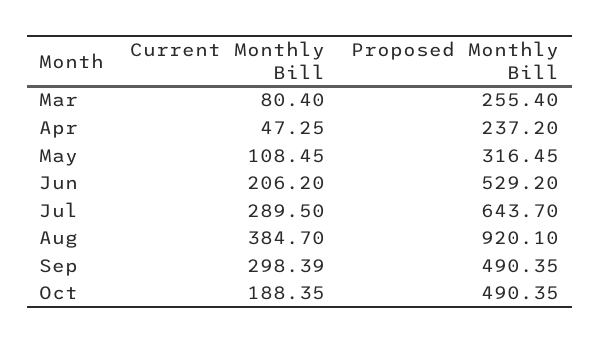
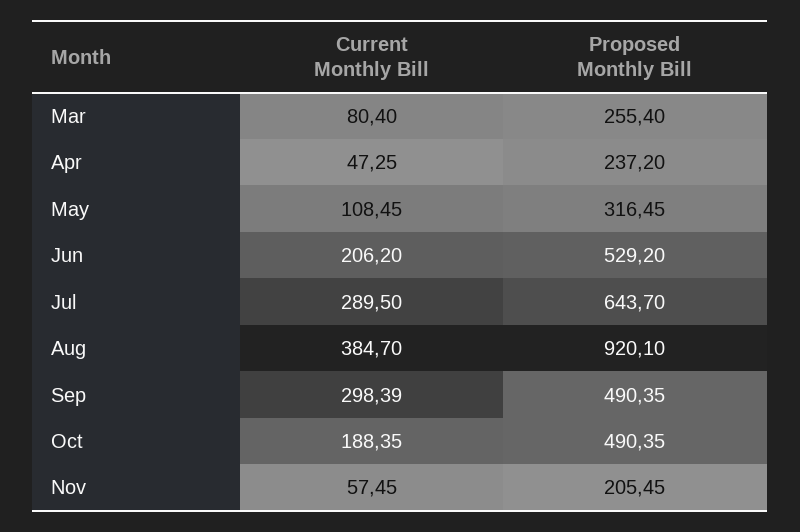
  {
    "Current Monthly Bill": {
      "Mar": 80.4,
      "Apr": 47.25,
      "May": 108.45,
      "Jun": 206.2,
      "Jul": 289.5,
      "Aug": 384.7,
      "Sep": 298.39,
-     "Oct": 188.35
+     "Oct": 188.35,
+     "Nov": 57.45
    },
    "Proposed Monthly Bill": {
      "Mar": 255.4,
      "Apr": 237.2,
      "May": 316.45,
      "Jun": 529.2,
      "Jul": 643.7,
      "Aug": 920.1,
      "Sep": 490.35,
-     "Oct": 490.35
+     "Oct": 490.35,
+     "Nov": 205.45
    }
  }

